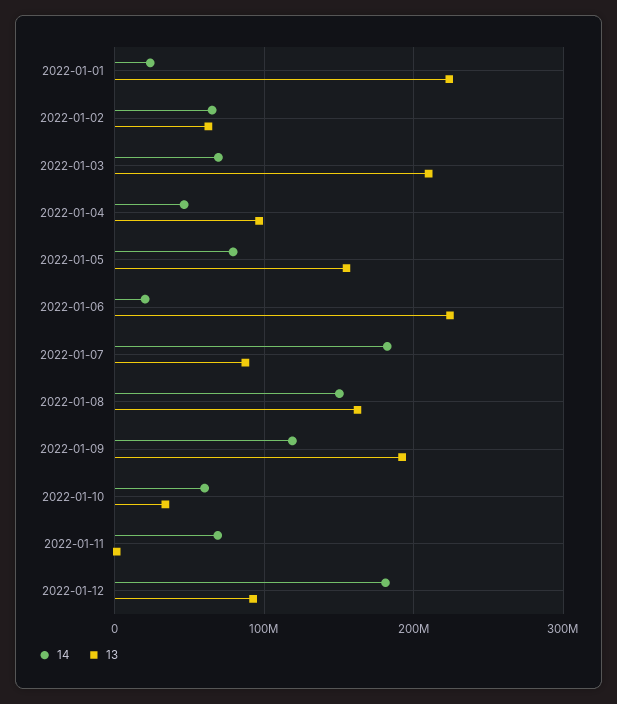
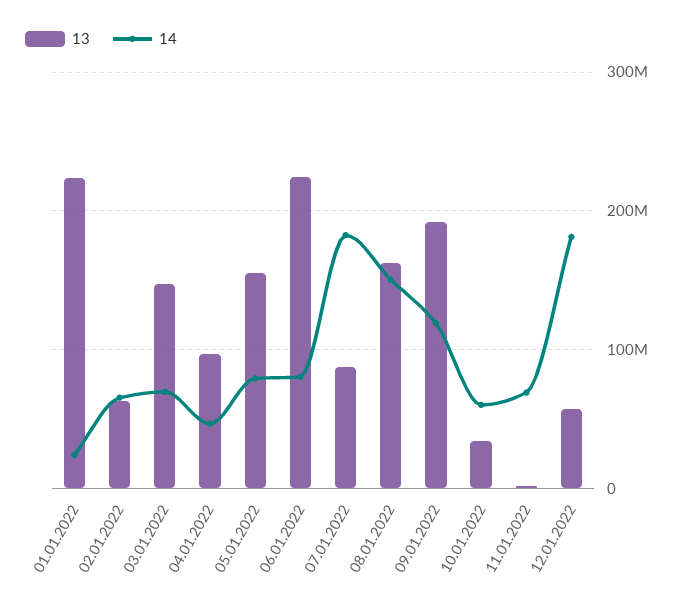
  {
    "14": {
      "2022-01-01": 20000000,
      "2022-01-02": 70000000,
      "2022-01-03": 70000000,
      "2022-01-04": 50000000,
      "2022-01-05": 80000000,
-     "2022-01-06": 20000000,
+     "2022-01-06": 80000000,
      "2022-01-07": 180000000,
      "2022-01-08": 150000000,
      "2022-01-09": 120000000,
      "2022-01-10": 60000000,
      "2022-01-11": 70000000,
      "2022-01-12": 180000000
    },
    "13": {
      "2022-01-01": 220000000,
      "2022-01-02": 60000000,
-     "2022-01-03": 210000000,
+     "2022-01-03": 150000000,
      "2022-01-04": 100000000,
      "2022-01-05": 160000000,
      "2022-01-06": 220000000,
      "2022-01-07": 90000000,
      "2022-01-08": 160000000,
      "2022-01-09": 190000000,
      "2022-01-10": 30000000,
      "2022-01-11": 0,
-     "2022-01-12": 90000000
+     "2022-01-12": 60000000
    }
  }

